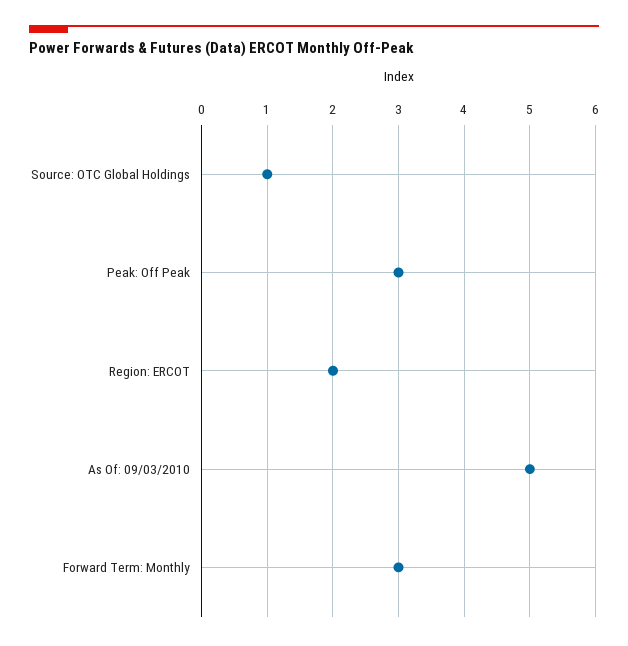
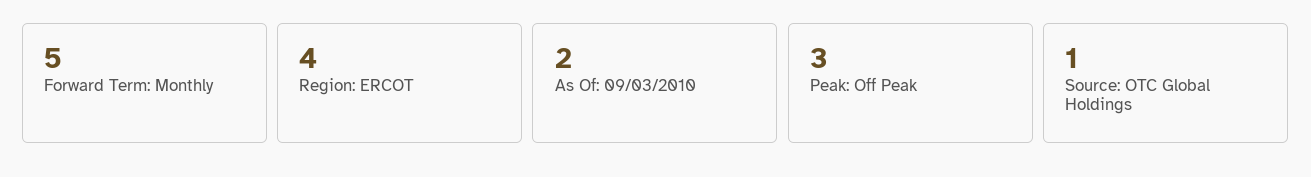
  {
    "Source: OTC Global Holdings": 1,
    "Peak: Off Peak": 3,
-   "Region: ERCOT": 2,
+   "Region: ERCOT": 4,
-   "As Of: 09/03/2010": 5,
+   "As Of: 09/03/2010": 2,
-   "Forward Term: Monthly": 3
+   "Forward Term: Monthly": 5
  }

